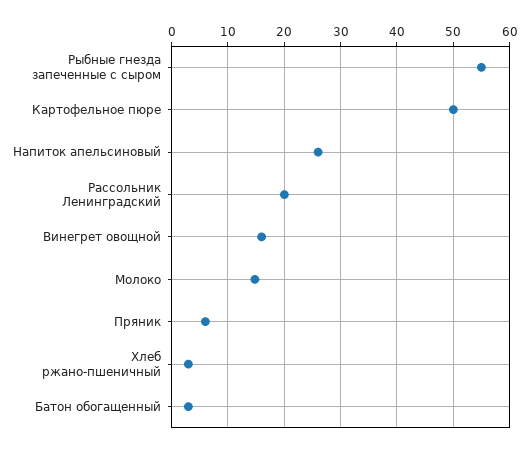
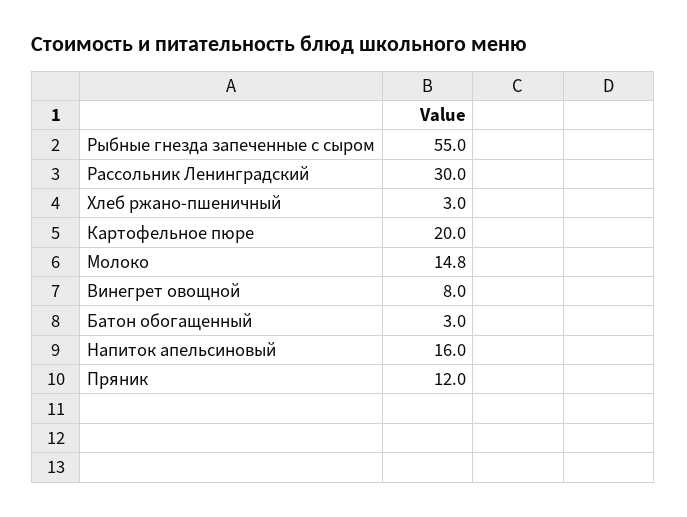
  {
    "Рыбные гнезда запеченные с сыром": 55,
-   "Картофельное пюре": 50,
+   "Картофельное пюре": 20,
-   "Напиток апельсиновый": 26,
+   "Напиток апельсиновый": 16,
-   "Рассольник Ленинградский": 20,
+   "Рассольник Ленинградский": 30,
-   "Винегрет овощной": 16,
+   "Винегрет овощной": 8,
    "Молоко": 14.8,
-   "Пряник": 6,
+   "Пряник": 12,
    "Хлеб ржано-пшеничный": 3,
    "Батон обогащенный": 3
  }

